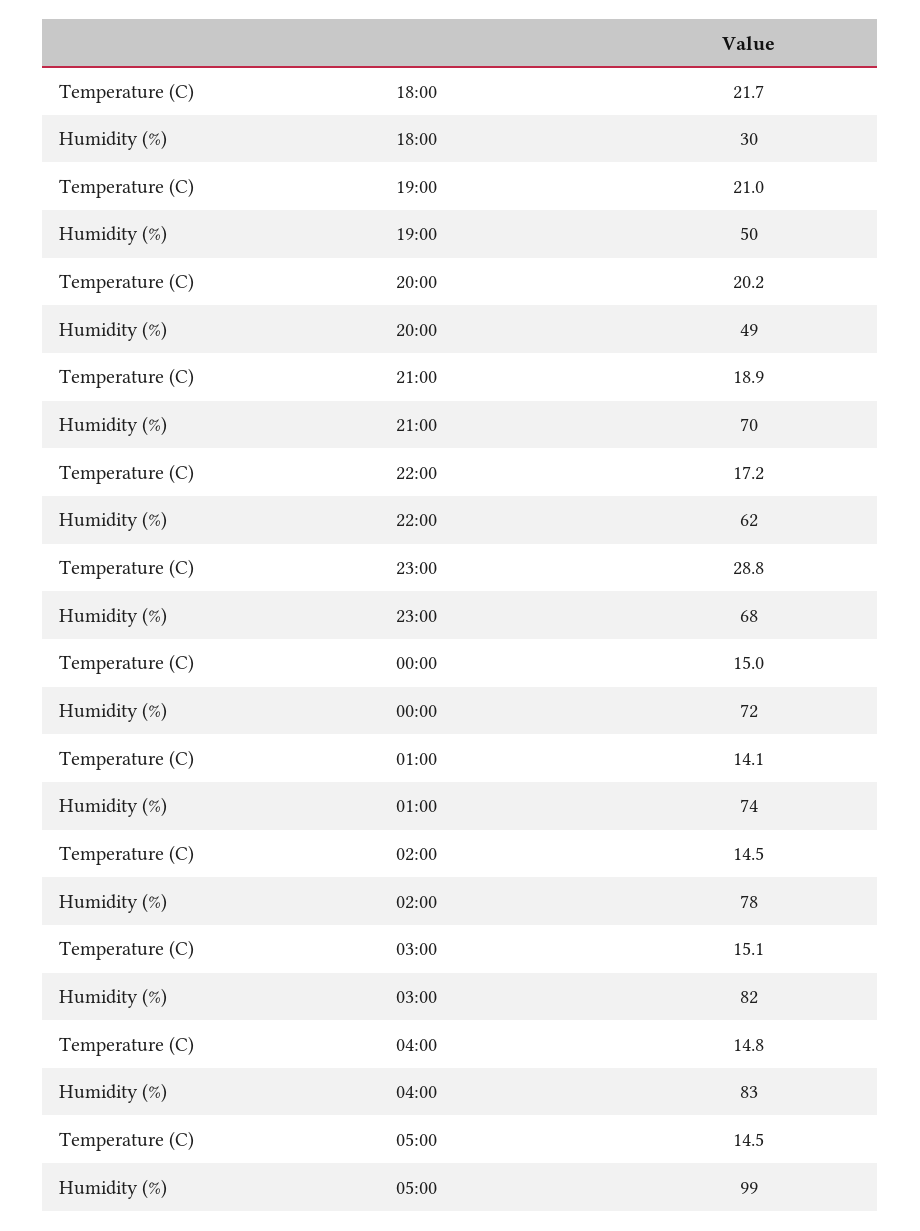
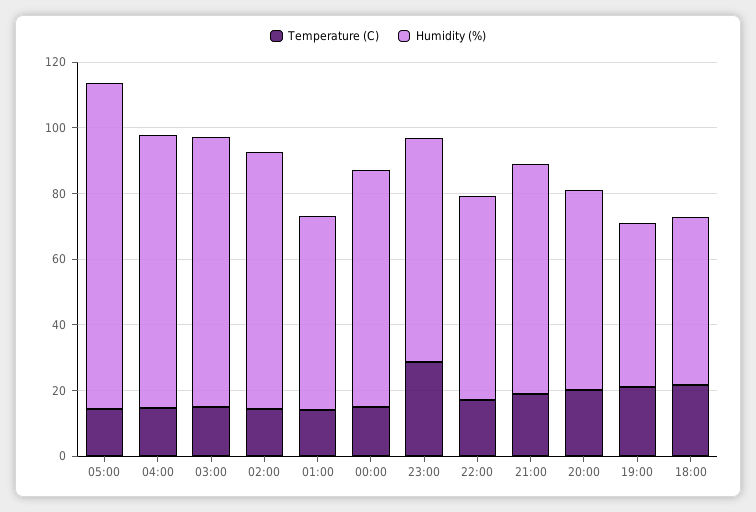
  {
    "Temperature (C)": {
      "18:00": 21.7,
      "19:00": 21,
      "20:00": 20.2,
      "21:00": 18.9,
      "22:00": 17.2,
      "23:00": 28.8,
      "00:00": 15,
      "01:00": 14.1,
      "02:00": 14.5,
      "03:00": 15.1,
      "04:00": 14.8,
      "05:00": 14.5
    },
    "Humidity (%)": {
-     "18:00": 30,
+     "18:00": 50,
      "19:00": 50,
-     "20:00": 49,
+     "20:00": 60,
      "21:00": 70,
      "22:00": 62,
      "23:00": 68,
      "00:00": 72,
-     "01:00": 74,
+     "01:00": 60,
      "02:00": 78,
      "03:00": 82,
      "04:00": 83,
      "05:00": 99
    }
  }

